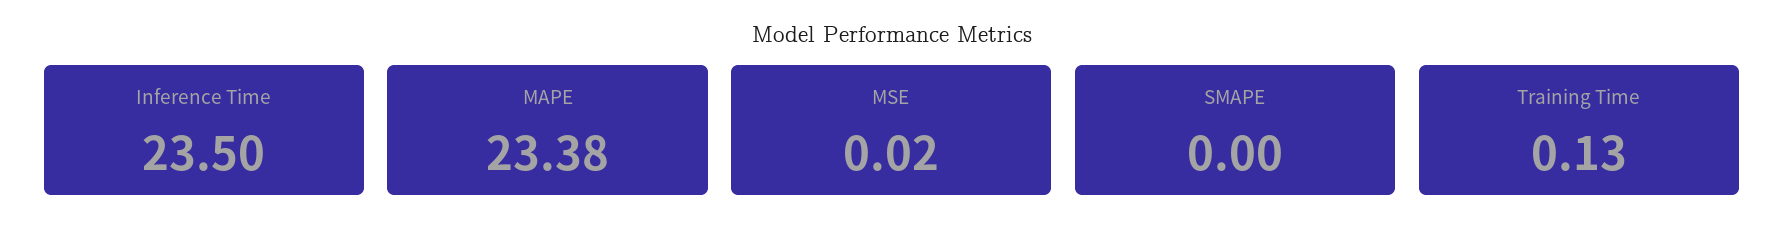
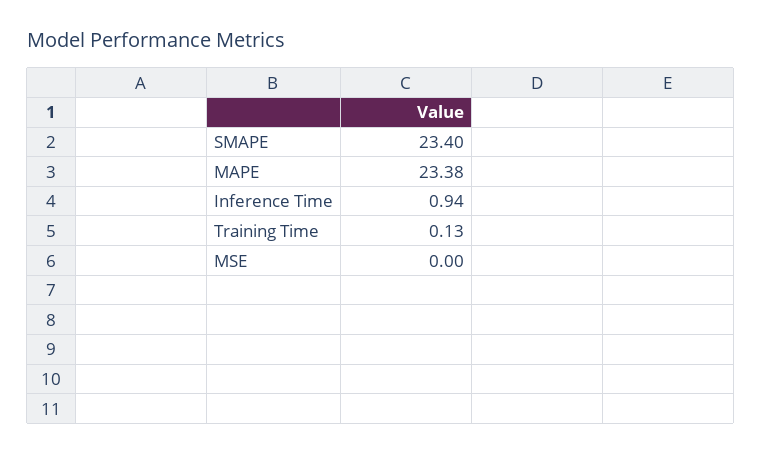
  {
-   "Inference Time": 23.5,
+   "Inference Time": 0.94,
    "MAPE": 23.38,
-   "MSE": 0.02,
+   "MSE": 0,
-   "SMAPE": 0,
+   "SMAPE": 23.4,
    "Training Time": 0.13
  }

